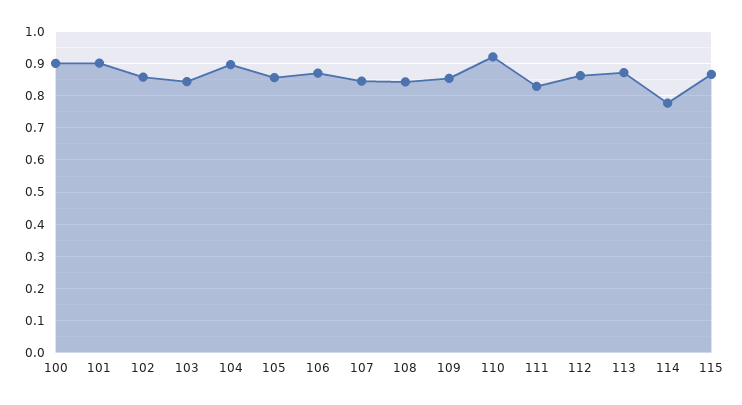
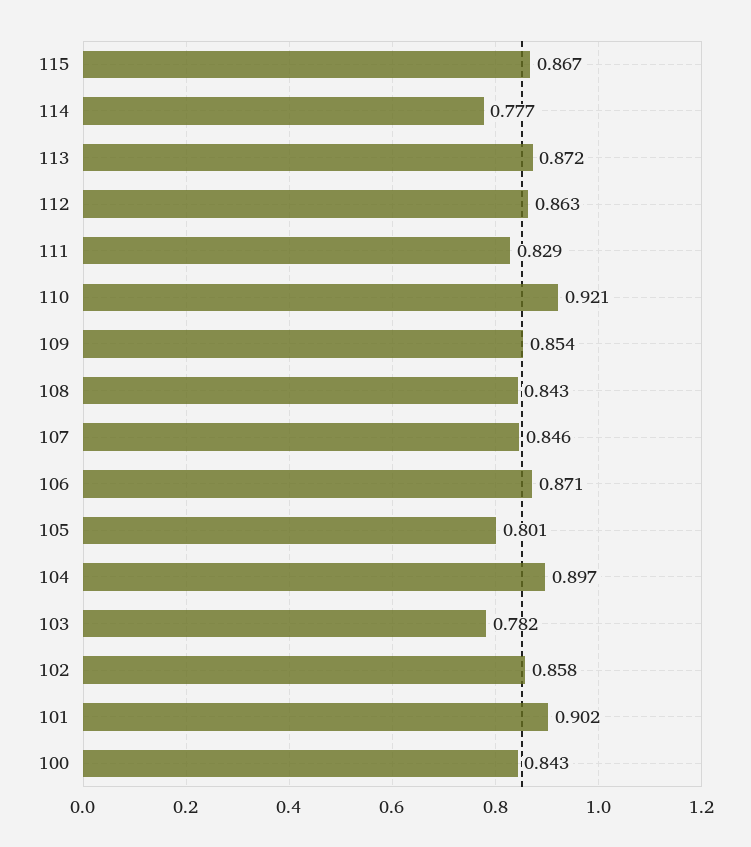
  {
-   "100": 0.9,
+   "100": 0.843,
    "101": 0.902,
    "102": 0.858,
-   "103": 0.84,
+   "103": 0.782,
    "104": 0.897,
-   "105": 0.86,
+   "105": 0.801,
    "106": 0.871,
    "107": 0.846,
    "108": 0.843,
    "109": 0.854,
    "110": 0.921,
    "111": 0.829,
    "112": 0.863,
    "113": 0.872,
    "114": 0.777,
    "115": 0.867
  }

